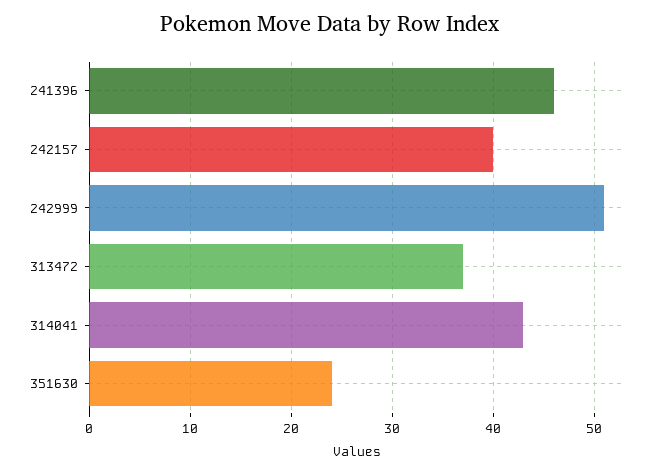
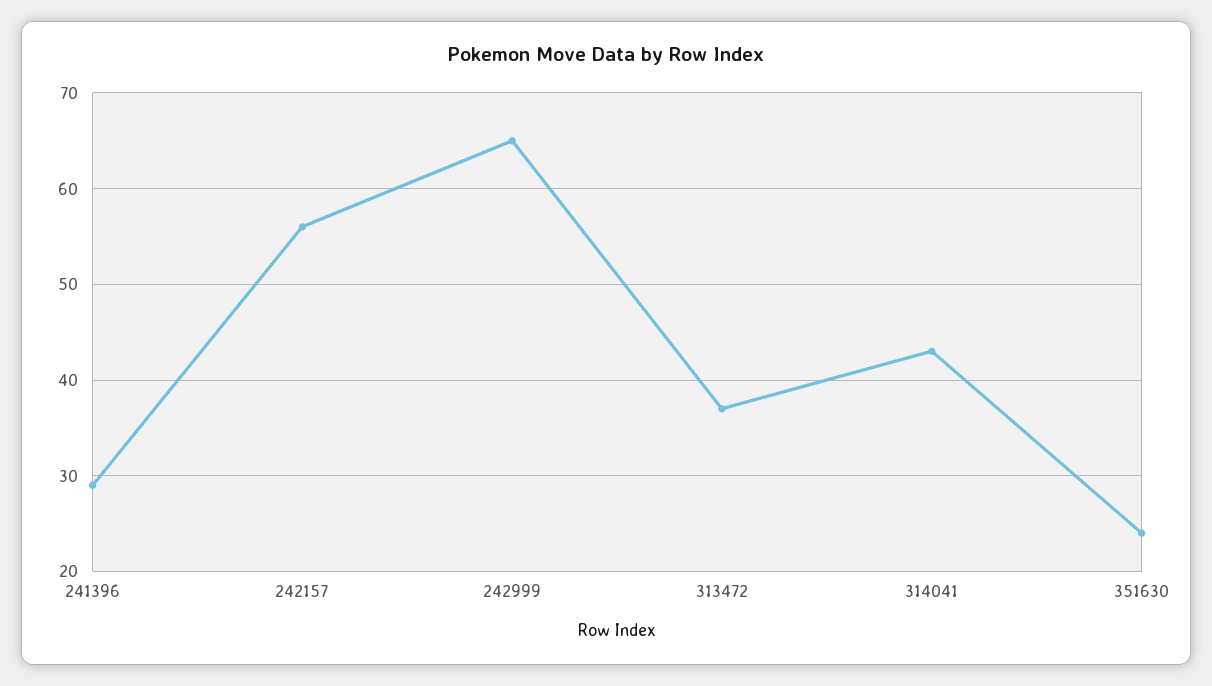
  {
-   "241396": 46,
+   "241396": 29,
-   "242157": 40,
+   "242157": 56,
-   "242999": 51,
+   "242999": 65,
    "313472": 37,
    "314041": 43,
    "351630": 24
  }

